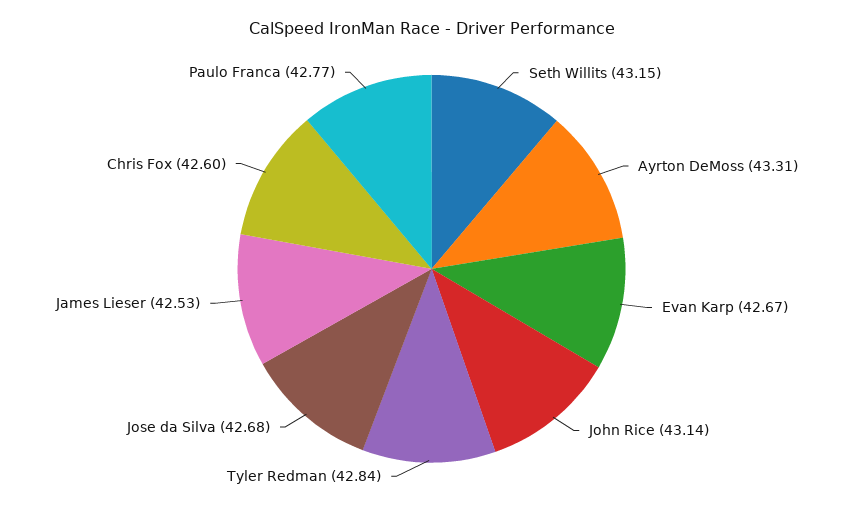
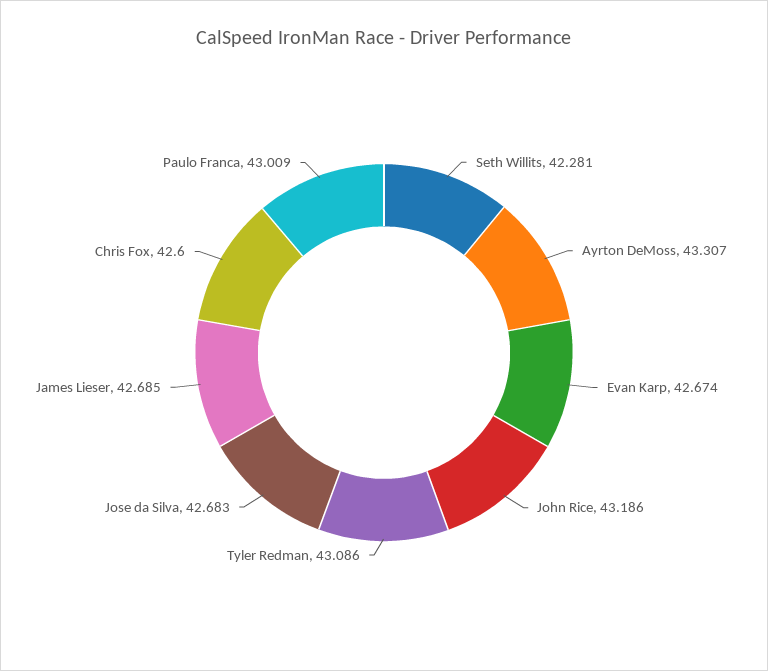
  {
-   "Seth Willits": 43.15,
+   "Seth Willits": 42.281,
    "Ayrton DeMoss": 43.307,
    "Evan Karp": 42.674,
-   "John Rice": 43.14,
+   "John Rice": 43.186,
-   "Tyler Redman": 42.84,
+   "Tyler Redman": 43.086,
    "Jose da Silva": 42.683,
-   "James Lieser": 42.53,
+   "James Lieser": 42.685,
    "Chris Fox": 42.6,
-   "Paulo Franca": 42.77
+   "Paulo Franca": 43.009
  }

